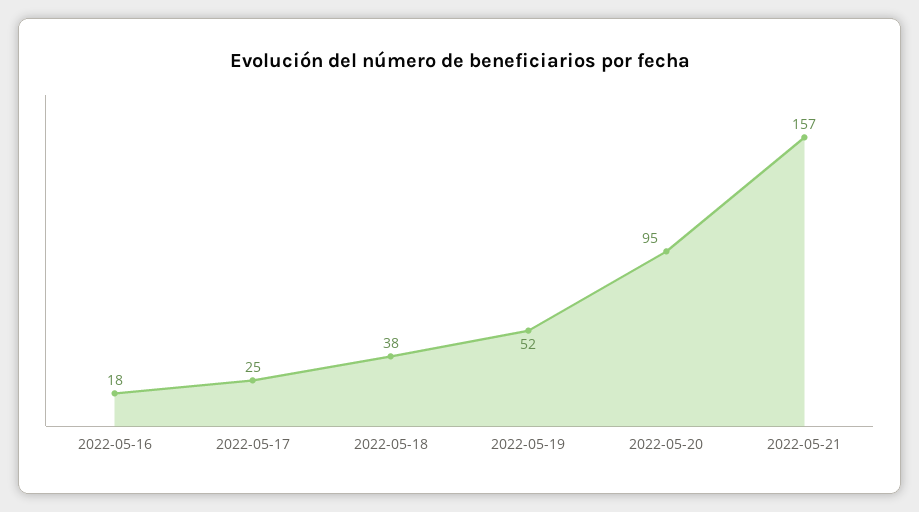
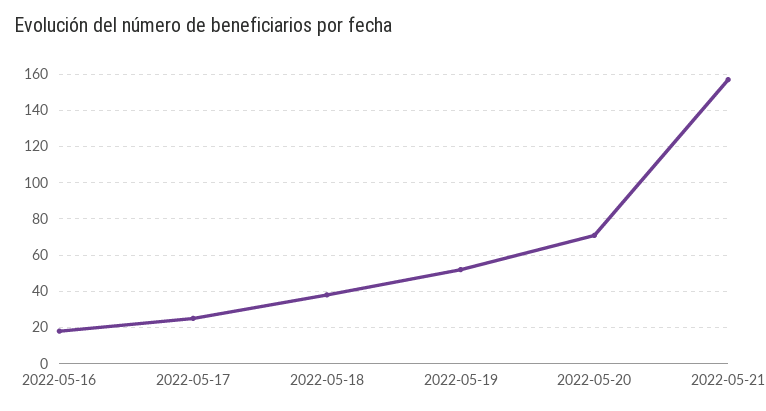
  {
    "2022-05-16": 18,
    "2022-05-17": 25,
    "2022-05-18": 38,
    "2022-05-19": 52,
-   "2022-05-20": 95,
+   "2022-05-20": 70,
    "2022-05-21": 157
  }

